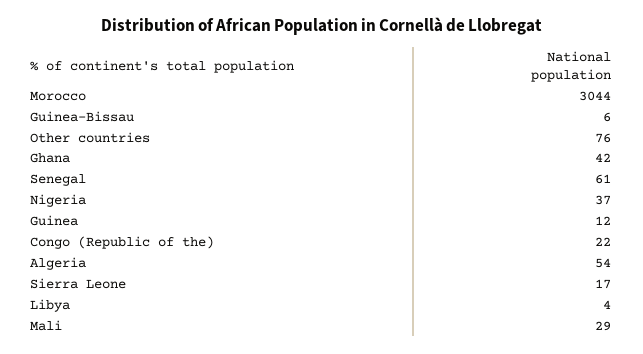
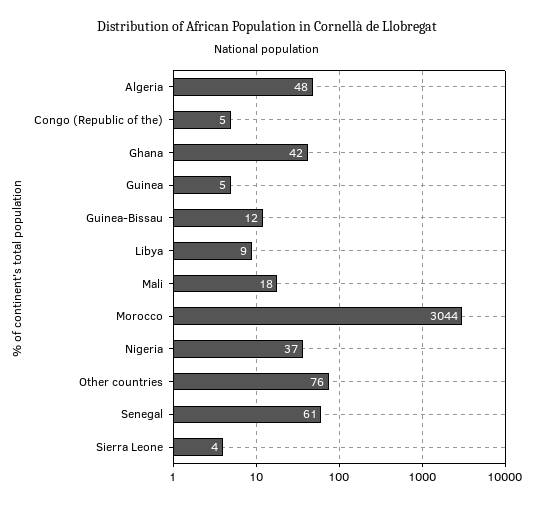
  {
    "Morocco": 3044,
-   "Guinea-Bissau": 6,
+   "Guinea-Bissau": 12,
    "Other countries": 76,
    "Ghana": 42,
    "Senegal": 61,
    "Nigeria": 37,
-   "Guinea": 12,
+   "Guinea": 5,
-   "Congo (Republic of the)": 22,
+   "Congo (Republic of the)": 5,
-   "Algeria": 54,
+   "Algeria": 48,
-   "Sierra Leone": 17,
+   "Sierra Leone": 4,
-   "Libya": 4,
+   "Libya": 9,
-   "Mali": 29
+   "Mali": 18
  }

